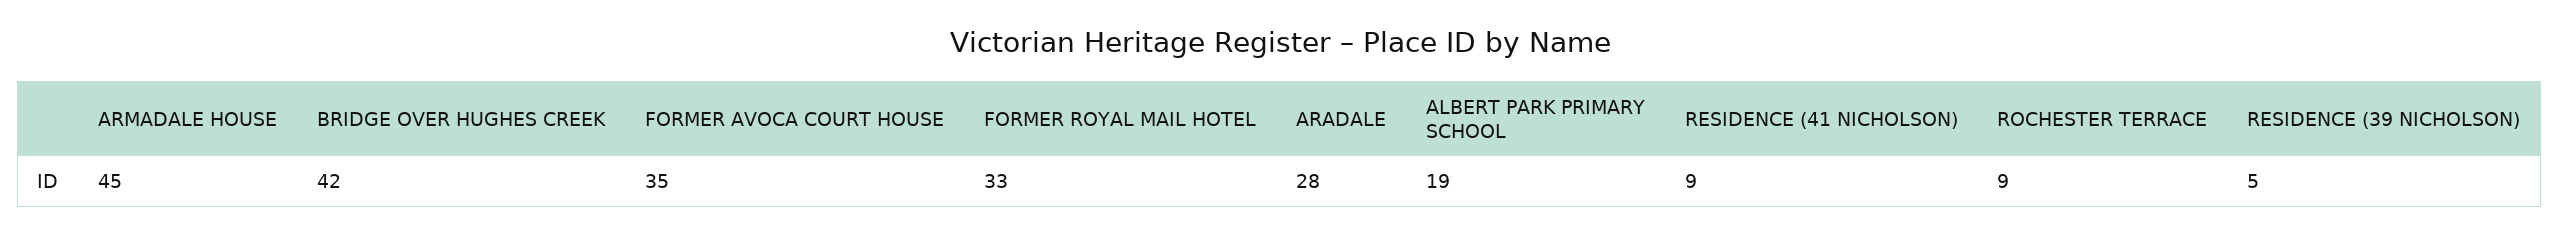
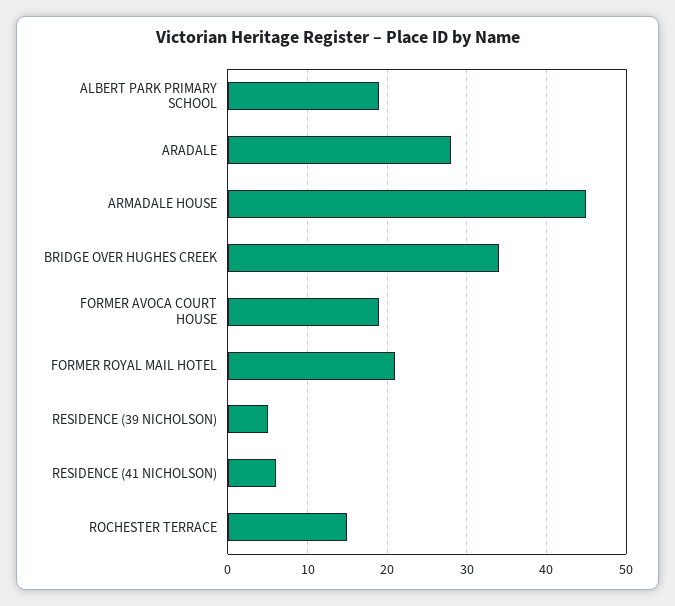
  {
    "ARMADALE HOUSE": 45,
-   "BRIDGE OVER HUGHES CREEK": 42,
+   "BRIDGE OVER HUGHES CREEK": 34,
-   "FORMER AVOCA COURT HOUSE": 35,
+   "FORMER AVOCA COURT HOUSE": 19,
-   "FORMER ROYAL MAIL HOTEL": 33,
+   "FORMER ROYAL MAIL HOTEL": 21,
    "ARADALE": 28,
    "ALBERT PARK PRIMARY SCHOOL": 19,
-   "RESIDENCE (41 NICHOLSON)": 9,
+   "RESIDENCE (41 NICHOLSON)": 6,
-   "ROCHESTER TERRACE": 9,
+   "ROCHESTER TERRACE": 15,
    "RESIDENCE (39 NICHOLSON)": 5
  }

